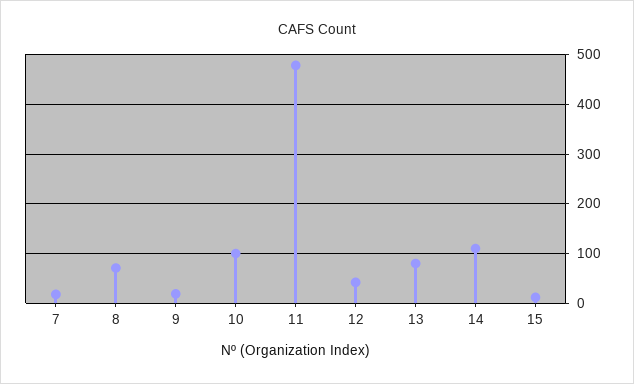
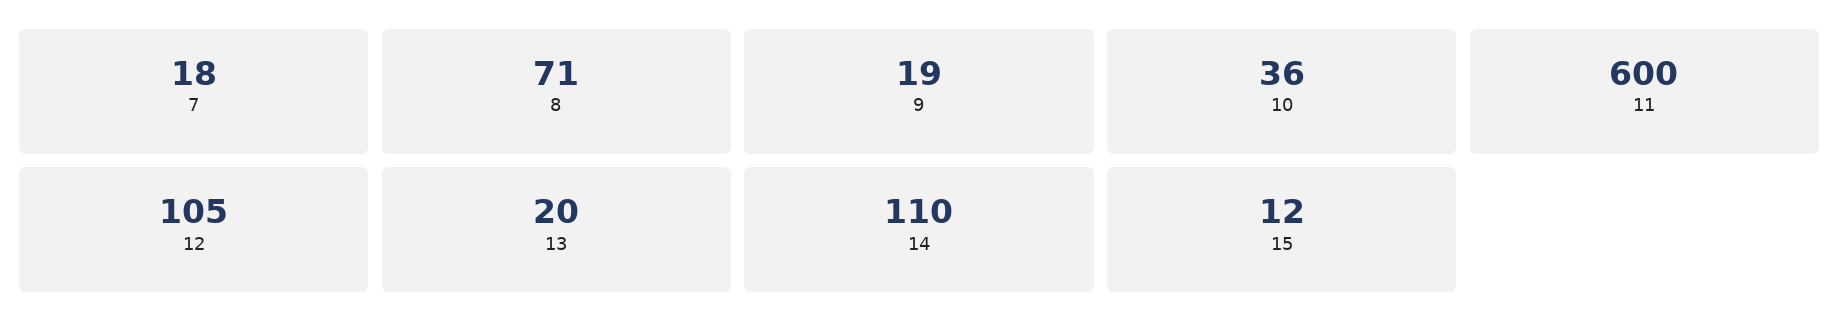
  {
    "7": 18,
    "8": 71,
    "9": 19,
-   "10": 100,
+   "10": 36,
-   "11": 480,
+   "11": 600,
-   "12": 40,
+   "12": 105,
-   "13": 80,
+   "13": 20,
    "14": 110,
    "15": 12
  }

